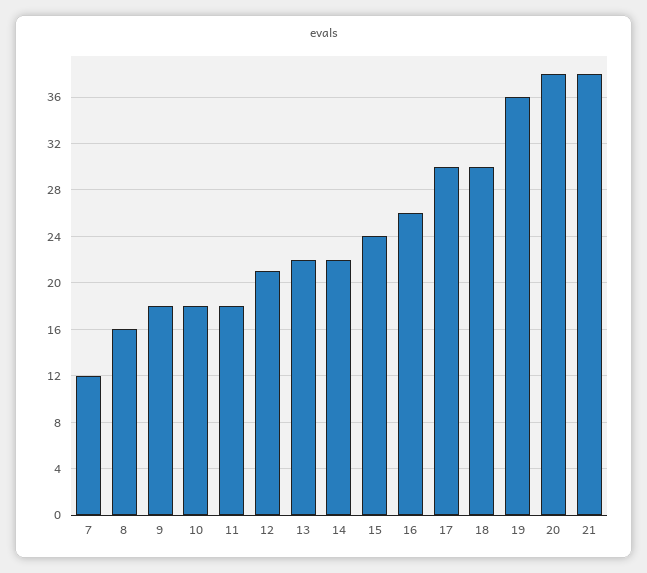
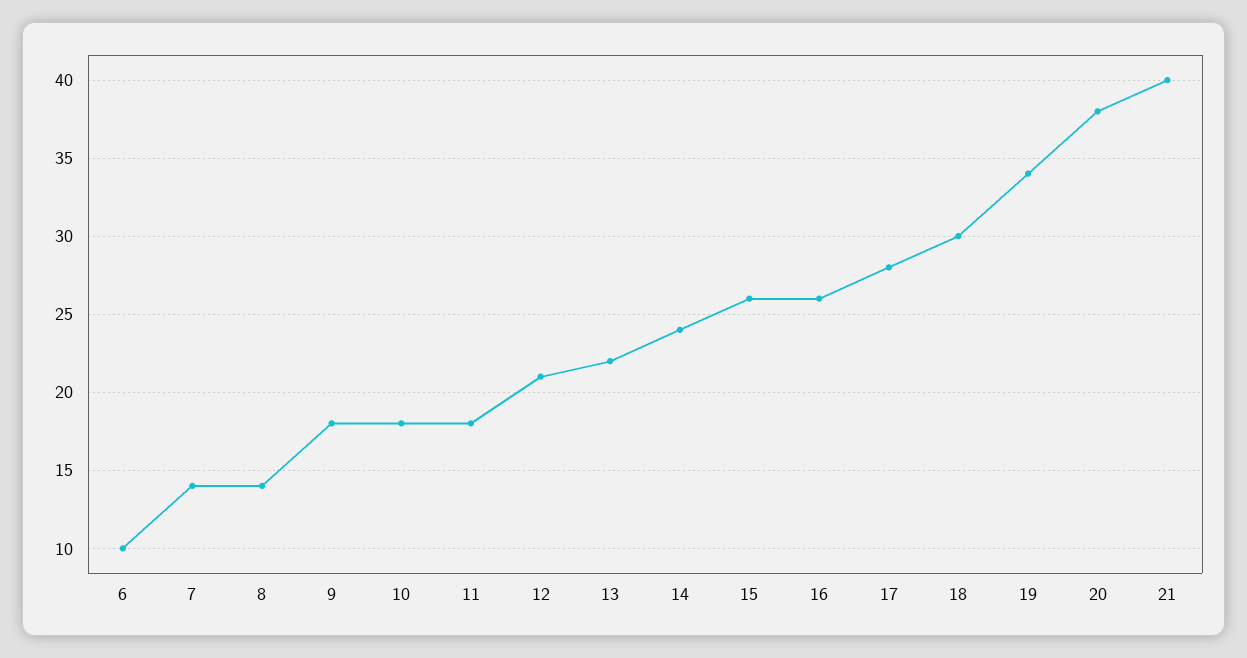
  {
-   "7": 12,
+   "7": 14,
-   "8": 16,
+   "8": 14,
    "9": 18,
    "10": 18,
    "11": 18,
    "12": 21,
    "13": 22,
-   "14": 22,
+   "14": 24,
-   "15": 24,
+   "15": 26,
    "16": 26,
-   "17": 30,
+   "17": 28,
    "18": 30,
-   "19": 36,
+   "19": 34,
    "20": 38,
-   "21": 38
+   "21": 40,
+   "6": 10
  }

